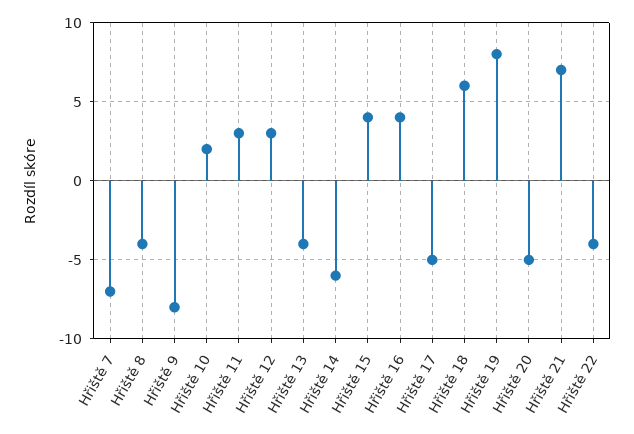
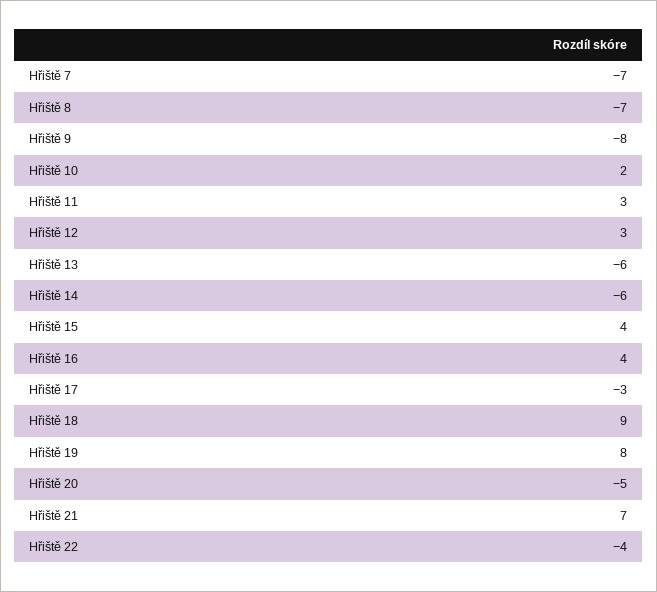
  {
    "Hřiště 7": -7,
-   "Hřiště 8": -4,
+   "Hřiště 8": -7,
    "Hřiště 9": -8,
    "Hřiště 10": 2,
    "Hřiště 11": 3,
    "Hřiště 12": 3,
-   "Hřiště 13": -4,
+   "Hřiště 13": -6,
    "Hřiště 14": -6,
    "Hřiště 15": 4,
    "Hřiště 16": 4,
-   "Hřiště 17": -5,
+   "Hřiště 17": -3,
-   "Hřiště 18": 6,
+   "Hřiště 18": 9,
    "Hřiště 19": 8,
    "Hřiště 20": -5,
    "Hřiště 21": 7,
    "Hřiště 22": -4
  }

